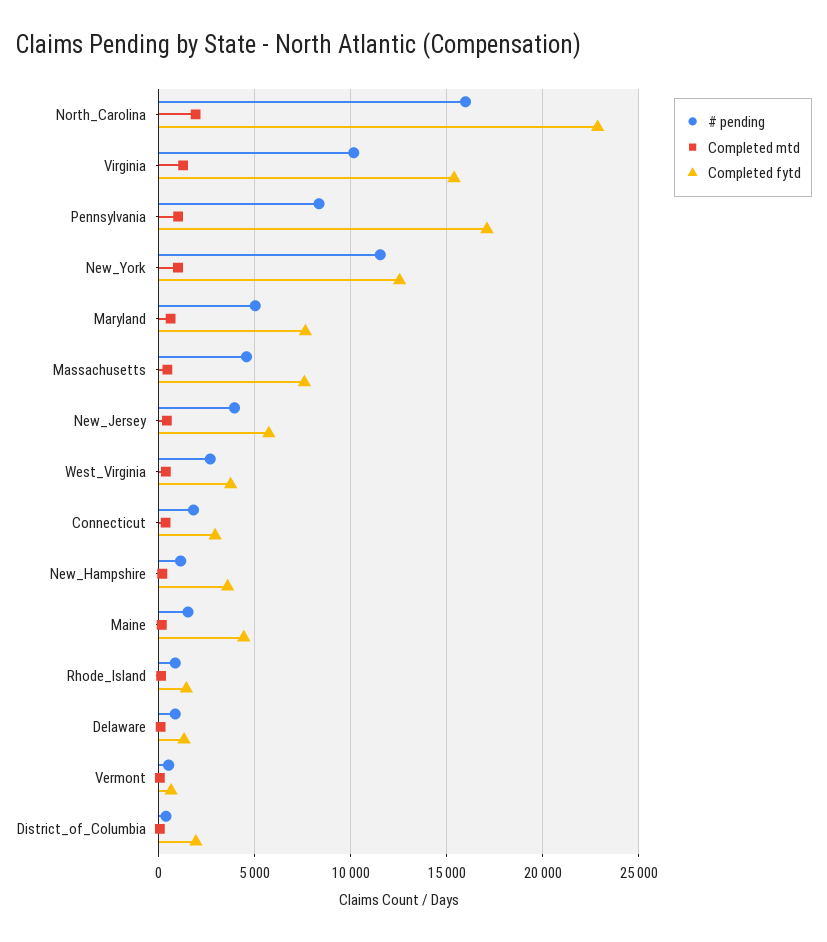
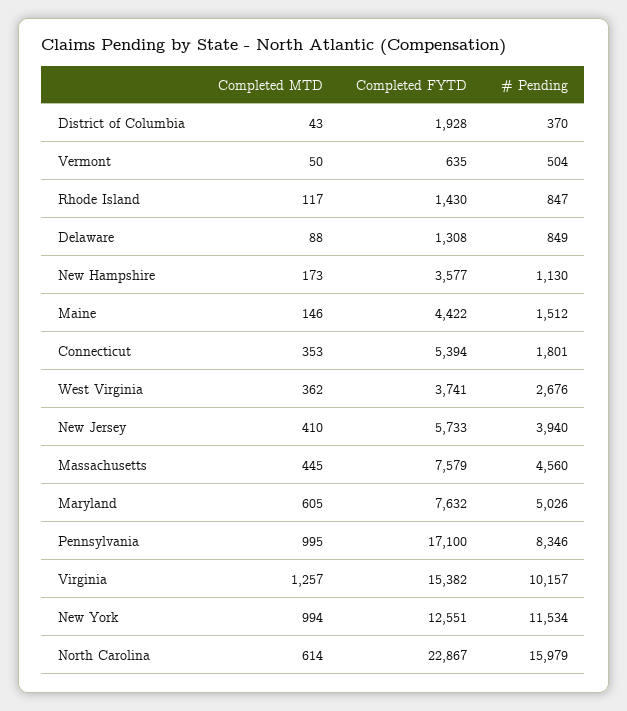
  {
    "# pending": {
      "North_Carolina": 15979,
      "Virginia": 10157,
      "Pennsylvania": 8346,
      "New_York": 11534,
      "Maryland": 5026,
      "Massachusetts": 4560,
      "New_Jersey": 3940,
      "West_Virginia": 2676,
      "Connecticut": 1801,
      "New_Hampshire": 1130,
      "Maine": 1512,
      "Rhode_Island": 847,
      "Delaware": 849,
      "Vermont": 504,
      "District_of_Columbia": 370
    },
    "Completed mtd": {
-     "North_Carolina": 2000,
+     "North_Carolina": 614,
      "Virginia": 1257,
      "Pennsylvania": 995,
      "New_York": 994,
      "Maryland": 605,
      "Massachusetts": 445,
      "New_Jersey": 410,
      "West_Virginia": 362,
      "Connecticut": 353,
      "New_Hampshire": 173,
      "Maine": 146,
      "Rhode_Island": 117,
      "Delaware": 88,
      "Vermont": 50,
      "District_of_Columbia": 43
    },
    "Completed fytd": {
      "North_Carolina": 22867,
      "Virginia": 15382,
      "Pennsylvania": 17100,
      "New_York": 12551,
      "Maryland": 7632,
      "Massachusetts": 7579,
      "New_Jersey": 5733,
      "West_Virginia": 3741,
-     "Connecticut": 3000,
+     "Connecticut": 5394,
      "New_Hampshire": 3577,
      "Maine": 4422,
      "Rhode_Island": 1430,
      "Delaware": 1308,
      "Vermont": 635,
      "District_of_Columbia": 1928
    }
  }

